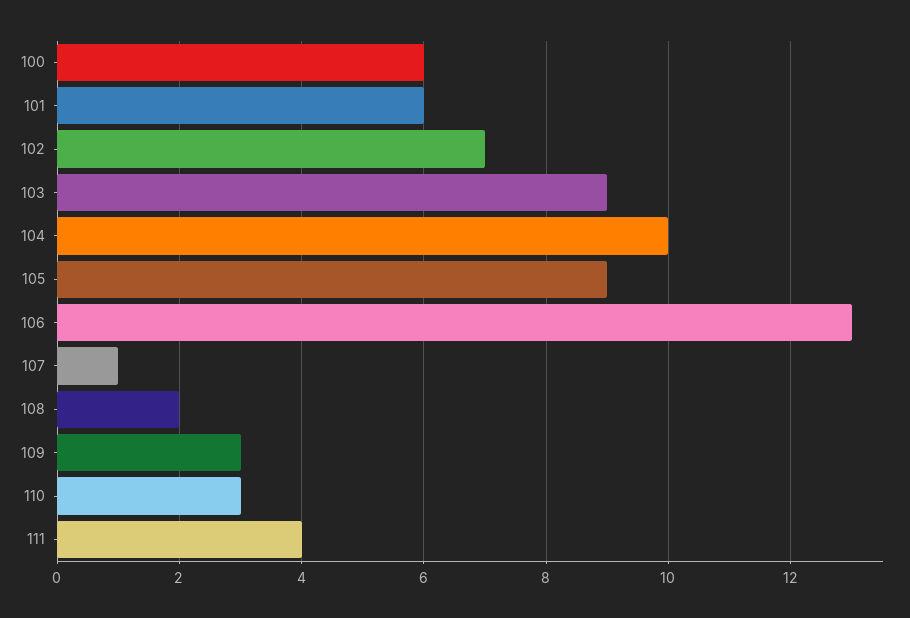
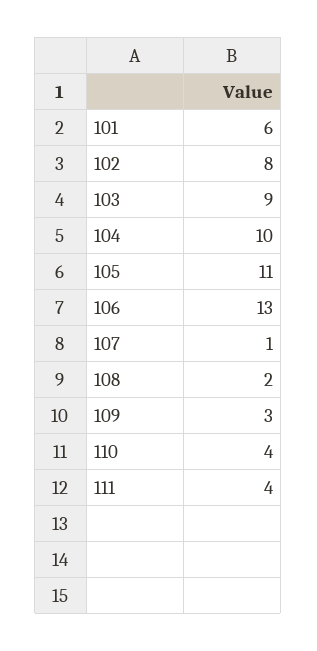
  {
-   "100": 6,
    "101": 6,
-   "102": 7,
+   "102": 8,
    "103": 9,
    "104": 10,
-   "105": 9,
+   "105": 11,
    "106": 13,
    "107": 1,
    "108": 2,
    "109": 3,
-   "110": 3,
+   "110": 4,
    "111": 4
  }

